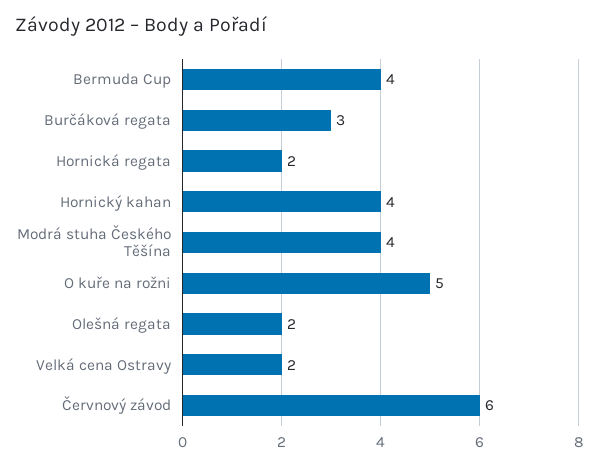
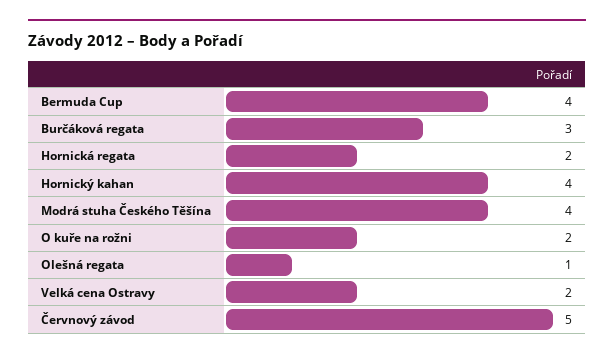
  {
    "Bermuda Cup": 4,
    "Burčáková regata": 3,
    "Hornická regata": 2,
    "Hornický kahan": 4,
    "Modrá stuha Českého Těšína": 4,
-   "O kuře na rožni": 5,
+   "O kuře na rožni": 2,
-   "Olešná regata": 2,
+   "Olešná regata": 1,
    "Velká cena Ostravy": 2,
-   "Červnový závod": 6
+   "Červnový závod": 5
  }

